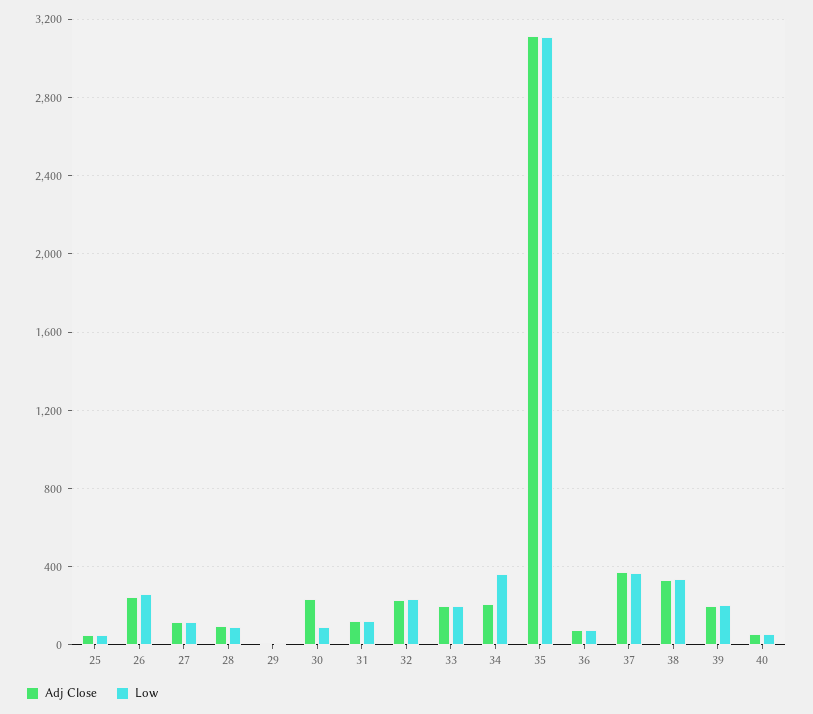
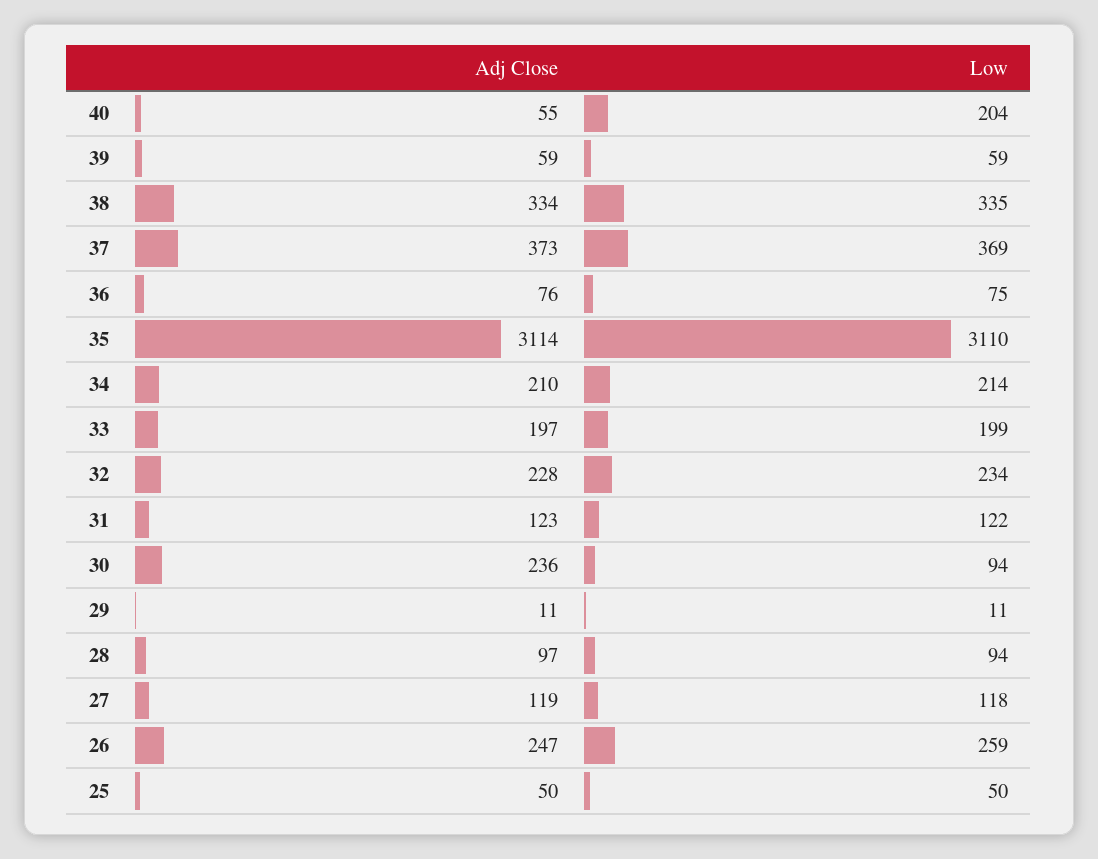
  {
    "Adj Close": {
      "25": 50,
      "26": 247,
      "27": 119,
      "28": 97,
      "29": 11,
      "30": 236,
      "31": 123,
      "32": 228,
      "33": 197,
      "34": 210,
      "35": 3114,
      "36": 76,
      "37": 373,
      "38": 334,
-     "39": 200,
+     "39": 59,
      "40": 55
    },
    "Low": {
      "25": 50,
      "26": 259,
      "27": 118,
      "28": 94,
      "29": 11,
      "30": 94,
      "31": 122,
      "32": 234,
      "33": 199,
-     "34": 350,
+     "34": 214,
      "35": 3110,
      "36": 75,
      "37": 369,
      "38": 335,
-     "39": 200,
+     "39": 59,
-     "40": 50
+     "40": 204
    }
  }

